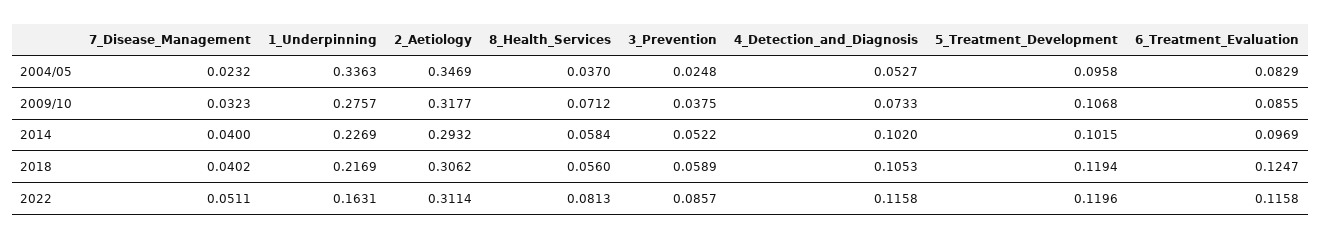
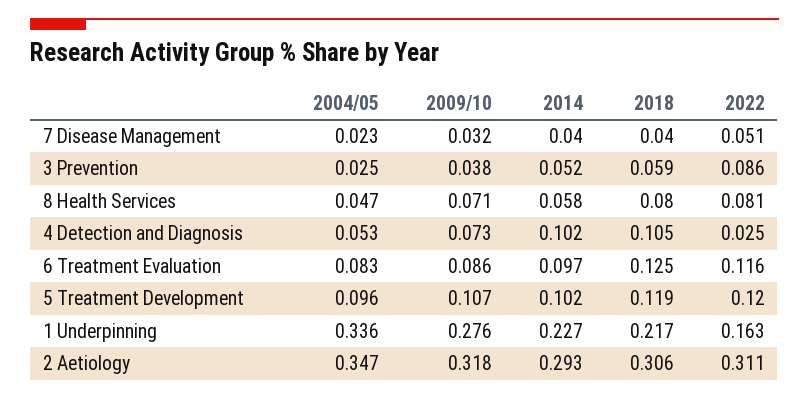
  {
    "7_Disease_Management": {
      "2004/05": 0.0232,
      "2009/10": 0.0323,
      "2014": 0.04,
      "2018": 0.0402,
      "2022": 0.0511
    },
    "1_Underpinning": {
      "2004/05": 0.3363,
      "2009/10": 0.2757,
      "2014": 0.2269,
      "2018": 0.2169,
      "2022": 0.1631
    },
    "2_Aetiology": {
      "2004/05": 0.3469,
      "2009/10": 0.3177,
      "2014": 0.2932,
      "2018": 0.3062,
      "2022": 0.3114
    },
    "8_Health_Services": {
-     "2004/05": 0.037,
+     "2004/05": 0.047,
      "2009/10": 0.0712,
      "2014": 0.0584,
-     "2018": 0.056,
+     "2018": 0.08,
      "2022": 0.0813
    },
    "3_Prevention": {
      "2004/05": 0.0248,
      "2009/10": 0.0375,
      "2014": 0.0522,
      "2018": 0.0589,
      "2022": 0.0857
    },
    "4_Detection_and_Diagnosis": {
      "2004/05": 0.0527,
      "2009/10": 0.0733,
      "2014": 0.102,
      "2018": 0.1053,
-     "2022": 0.1158
+     "2022": 0.025
    },
    "5_Treatment_Development": {
      "2004/05": 0.0958,
      "2009/10": 0.1068,
      "2014": 0.1015,
      "2018": 0.1194,
      "2022": 0.1196
    },
    "6_Treatment_Evaluation": {
      "2004/05": 0.0829,
      "2009/10": 0.0855,
      "2014": 0.0969,
      "2018": 0.1247,
      "2022": 0.1158
    }
  }

